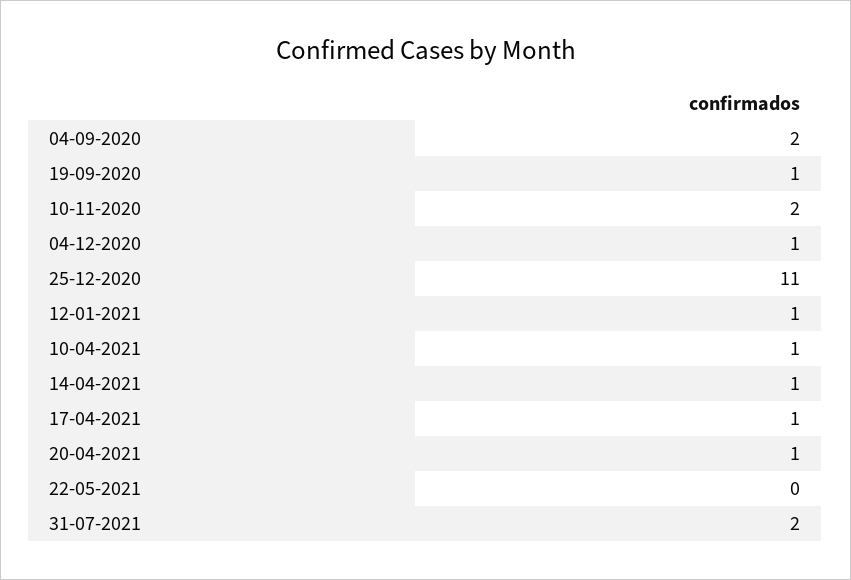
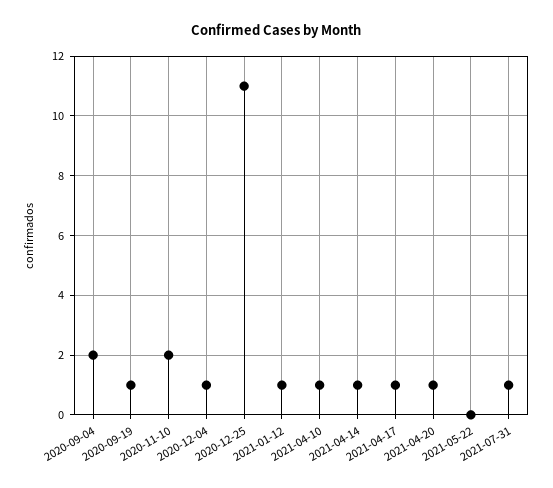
  {
    "04-09-2020": 2,
    "19-09-2020": 1,
    "10-11-2020": 2,
    "04-12-2020": 1,
    "25-12-2020": 11,
    "12-01-2021": 1,
    "10-04-2021": 1,
    "14-04-2021": 1,
    "17-04-2021": 1,
    "20-04-2021": 1,
    "22-05-2021": 0,
-   "31-07-2021": 2
+   "31-07-2021": 1
  }

